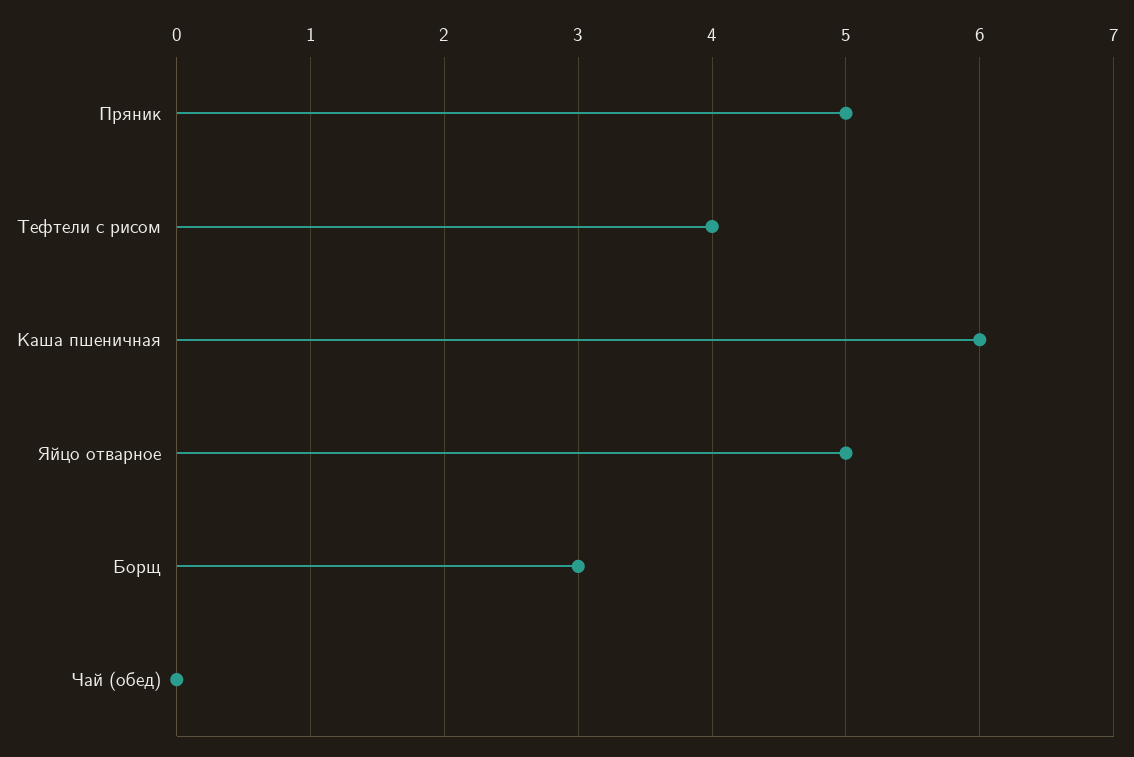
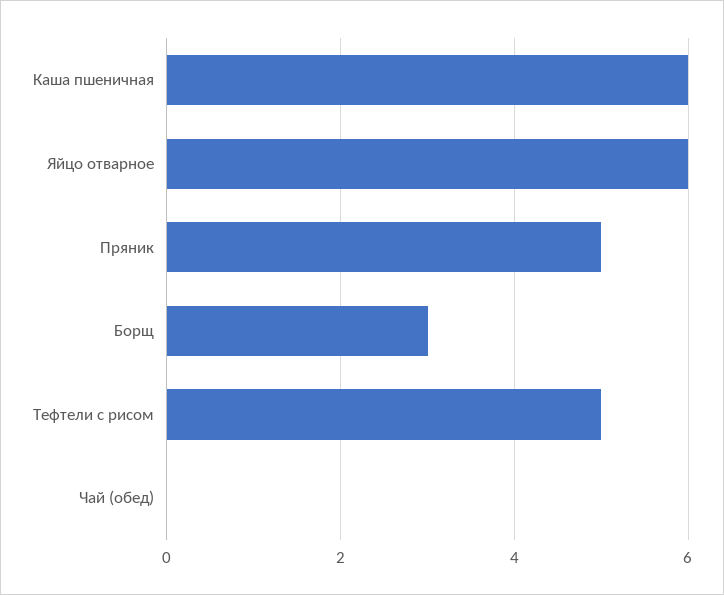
  {
    "Пряник": 5,
-   "Тефтели с рисом": 4,
+   "Тефтели с рисом": 5,
    "Каша пшеничная": 6,
-   "Яйцо отварное": 5,
+   "Яйцо отварное": 6,
    "Борщ": 3,
    "Чай (обед)": 0
  }

